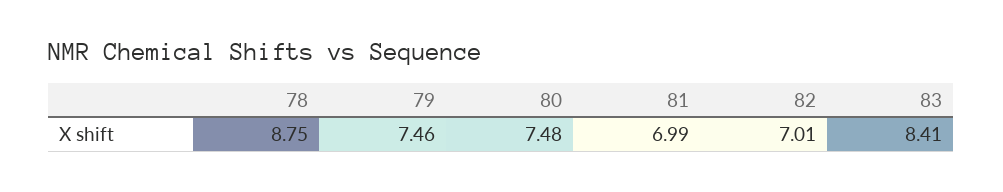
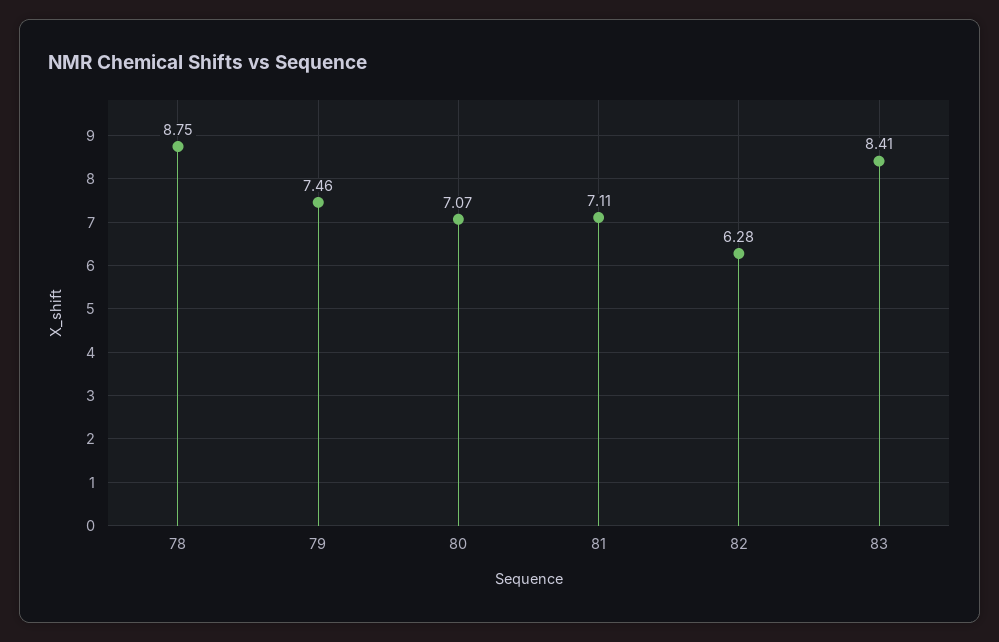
  {
    "78": 8.75,
    "79": 7.46,
-   "80": 7.48,
+   "80": 7.07,
-   "81": 6.99,
+   "81": 7.11,
-   "82": 7.01,
+   "82": 6.28,
    "83": 8.41
  }

